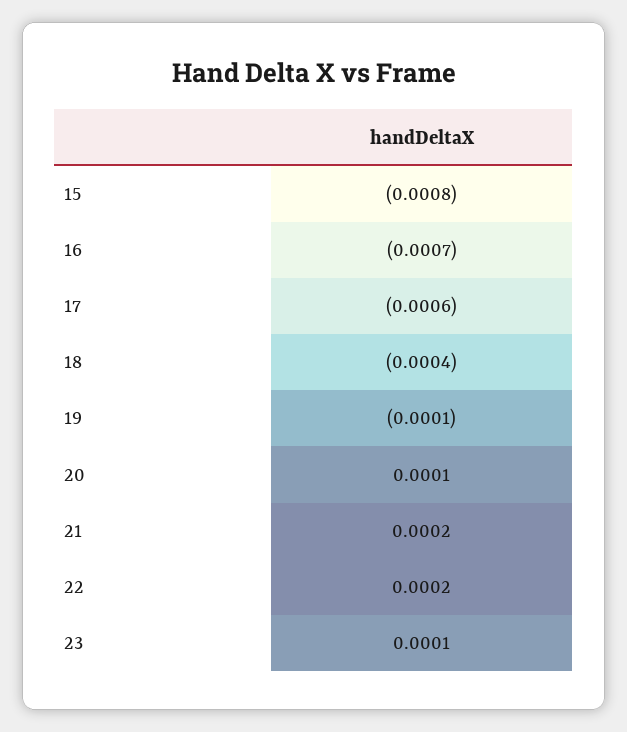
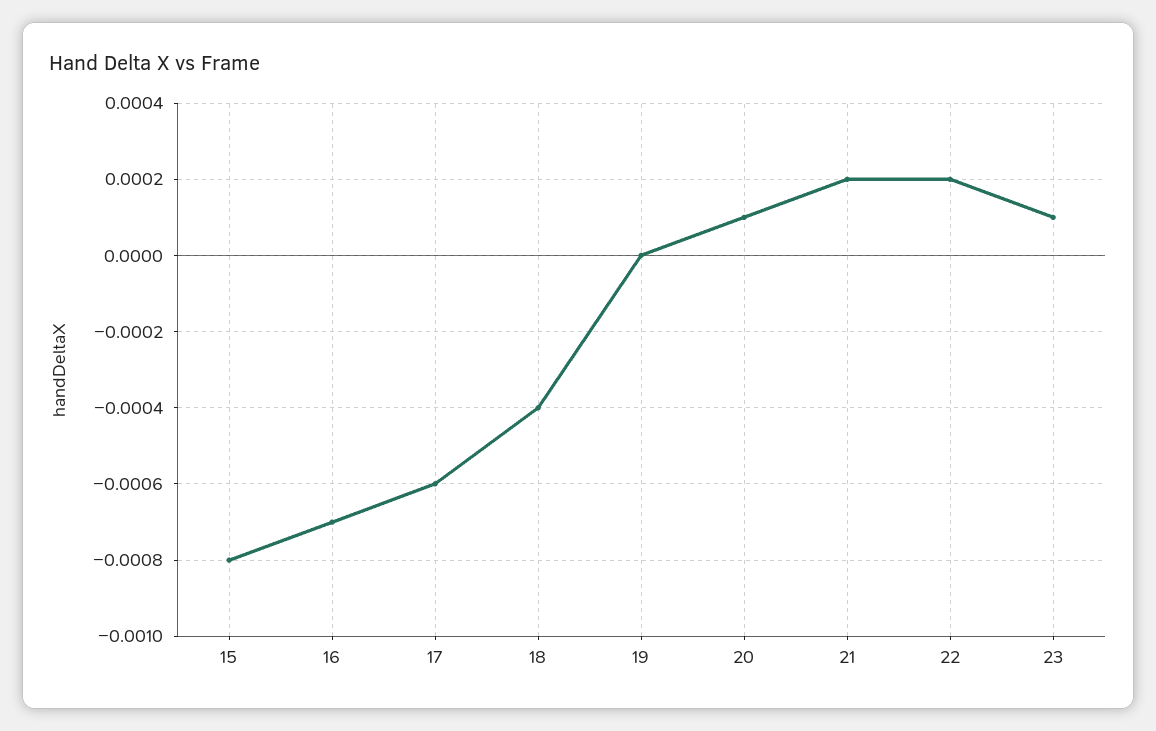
  {
    "15": -0.0008,
    "16": -0.0007,
    "17": -0.0006,
    "18": -0.0004,
-   "19": -0.0001,
+   "19": 0,
    "20": 0.0001,
    "21": 0.0002,
    "22": 0.0002,
    "23": 0.0001
  }

